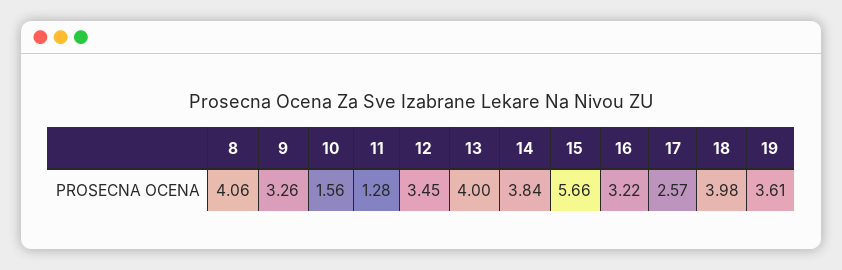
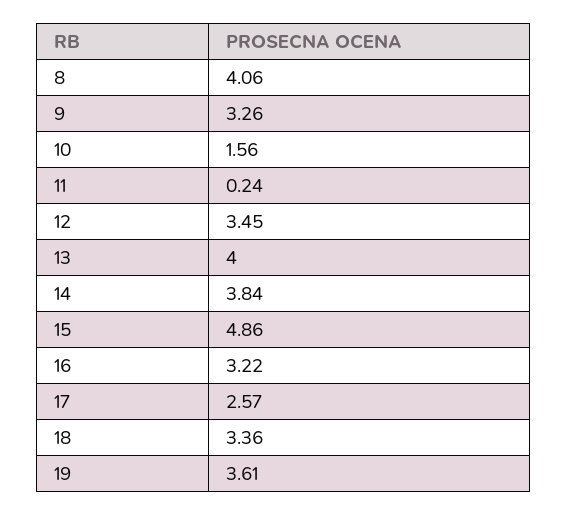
  {
    "8": 4.06,
    "9": 3.26,
    "10": 1.56,
-   "11": 1.28,
+   "11": 0.24,
    "12": 3.45,
    "13": 4,
    "14": 3.84,
-   "15": 5.66,
+   "15": 4.86,
    "16": 3.22,
    "17": 2.57,
-   "18": 3.98,
+   "18": 3.36,
    "19": 3.61
  }

